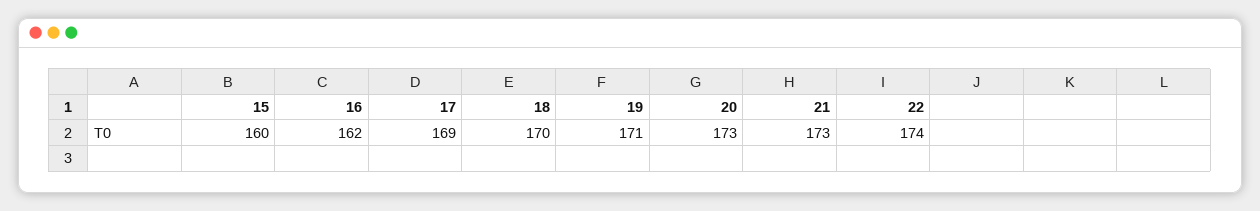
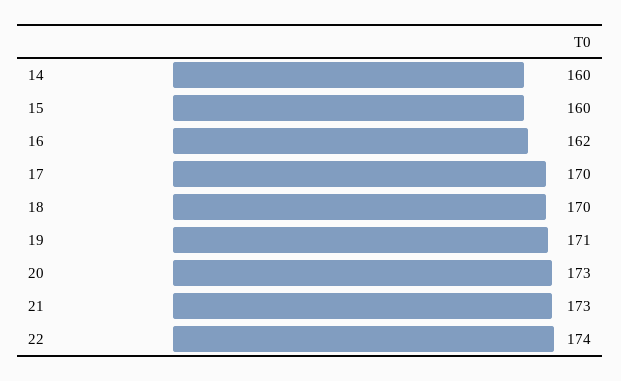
  {
    "15": 160,
    "16": 162,
-   "17": 169,
+   "17": 170,
    "18": 170,
    "19": 171,
    "20": 173,
    "21": 173,
-   "22": 174
+   "22": 174,
+   "14": 160
  }

